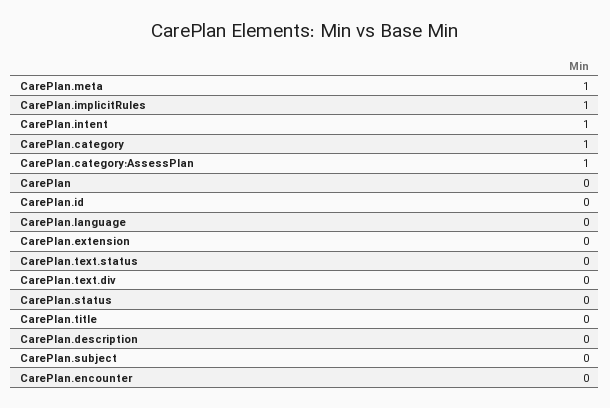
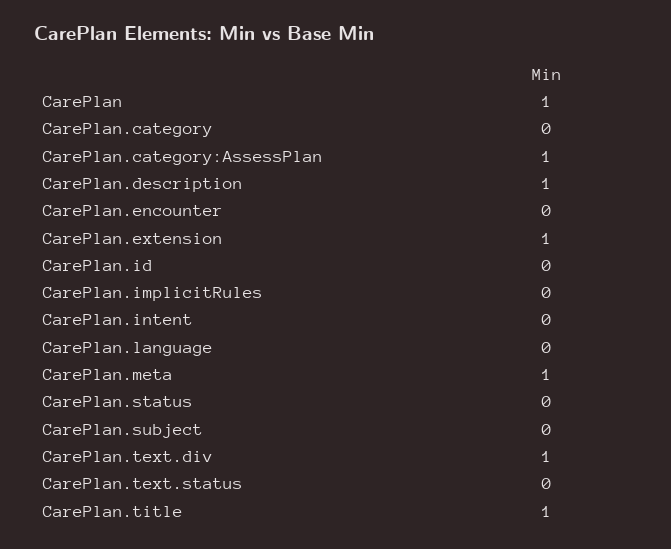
  {
    "CarePlan.meta": 1,
-   "CarePlan.implicitRules": 1,
+   "CarePlan.implicitRules": 0,
-   "CarePlan.intent": 1,
+   "CarePlan.intent": 0,
-   "CarePlan.category": 1,
+   "CarePlan.category": 0,
    "CarePlan.category:AssessPlan": 1,
-   "CarePlan": 0,
+   "CarePlan": 1,
    "CarePlan.id": 0,
    "CarePlan.language": 0,
-   "CarePlan.extension": 0,
+   "CarePlan.extension": 1,
    "CarePlan.text.status": 0,
-   "CarePlan.text.div": 0,
+   "CarePlan.text.div": 1,
    "CarePlan.status": 0,
-   "CarePlan.title": 0,
+   "CarePlan.title": 1,
-   "CarePlan.description": 0,
+   "CarePlan.description": 1,
    "CarePlan.subject": 0,
    "CarePlan.encounter": 0
  }

